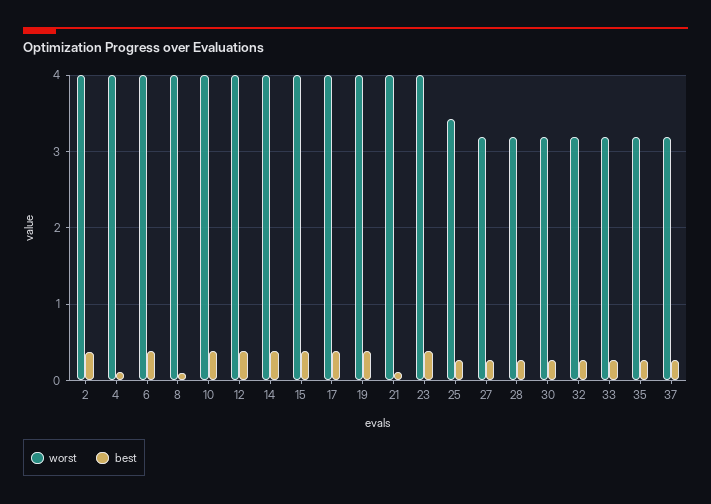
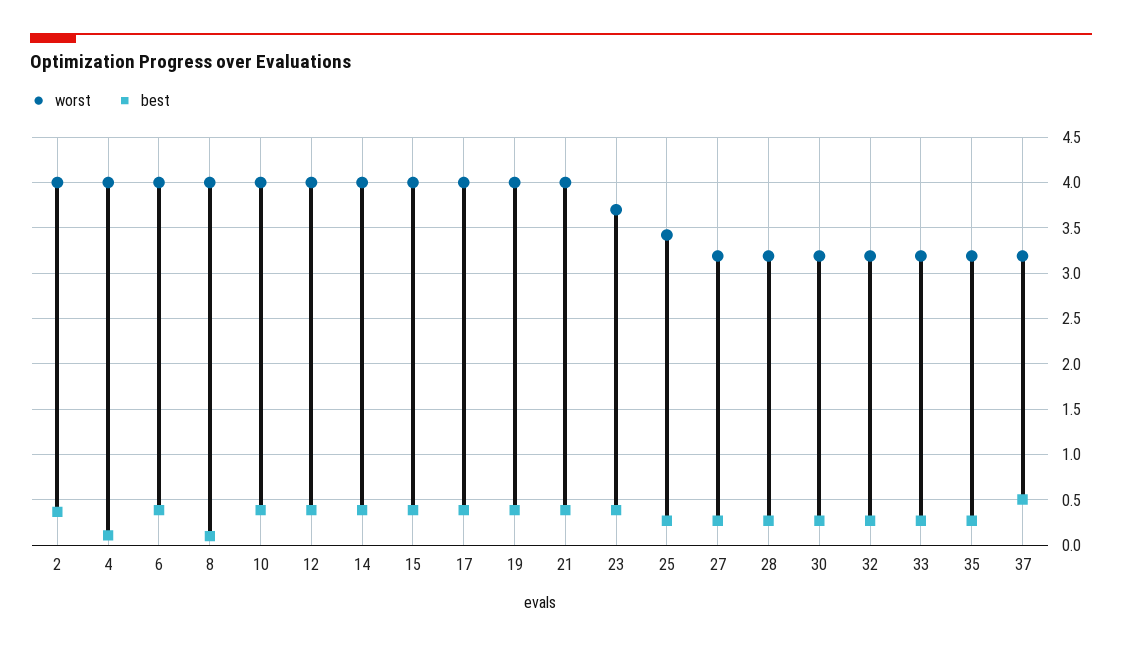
  {
    "worst": {
      "2": 4,
      "4": 4,
      "6": 4,
      "8": 4,
      "10": 4,
      "12": 4,
      "14": 4,
      "15": 4,
      "17": 4,
      "19": 4,
      "21": 4,
-     "23": 4,
+     "23": 3.7,
      "25": 3.4,
      "27": 3.2,
      "28": 3.2,
      "30": 3.2,
      "32": 3.2,
      "33": 3.2,
      "35": 3.2,
      "37": 3.2
    },
    "best": {
      "2": 0.4,
      "4": 0.1,
      "6": 0.4,
      "8": 0.1,
      "10": 0.4,
      "12": 0.4,
      "14": 0.4,
      "15": 0.4,
      "17": 0.4,
      "19": 0.4,
-     "21": 0.1,
+     "21": 0.4,
      "23": 0.4,
      "25": 0.3,
      "27": 0.3,
      "28": 0.3,
      "30": 0.3,
      "32": 0.3,
      "33": 0.3,
      "35": 0.3,
-     "37": 0.3
+     "37": 0.5
    }
  }

